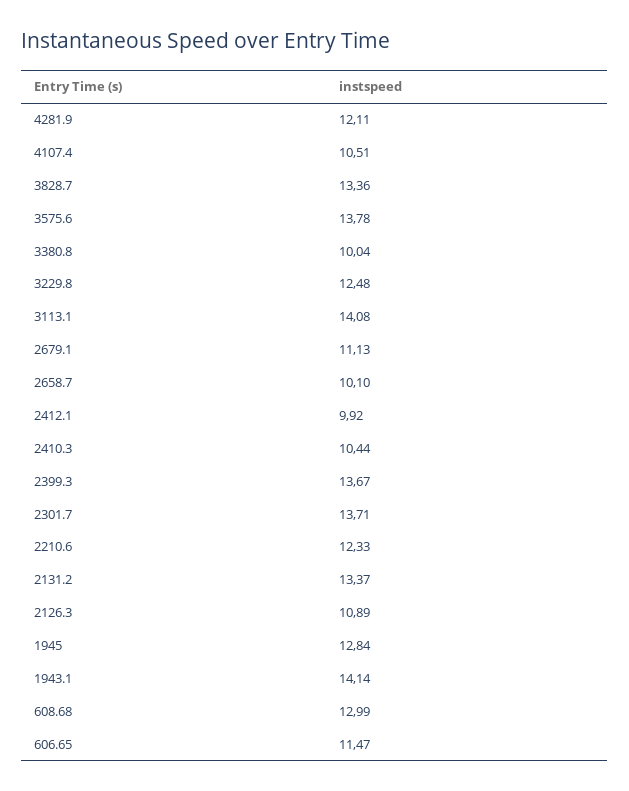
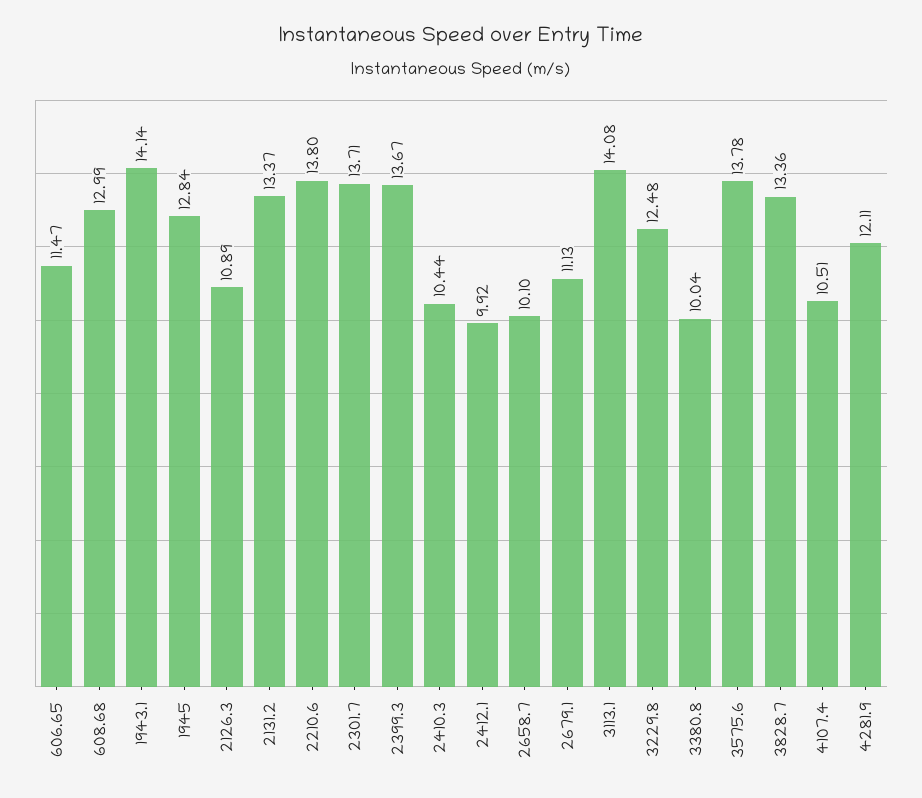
  {
    "4281.9": 12.11,
    "4107.4": 10.51,
    "3828.7": 13.36,
    "3575.6": 13.78,
    "3380.8": 10.04,
    "3229.8": 12.48,
    "3113.1": 14.08,
    "2679.1": 11.13,
    "2658.7": 10.1,
    "2412.1": 9.92,
    "2410.3": 10.44,
    "2399.3": 13.67,
    "2301.7": 13.71,
-   "2210.6": 12.33,
+   "2210.6": 13.8,
    "2131.2": 13.37,
    "2126.3": 10.89,
    "1945": 12.84,
    "1943.1": 14.14,
    "608.68": 12.99,
    "606.65": 11.47
  }

